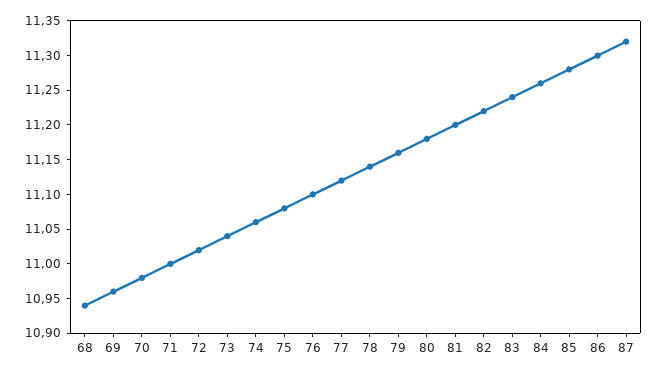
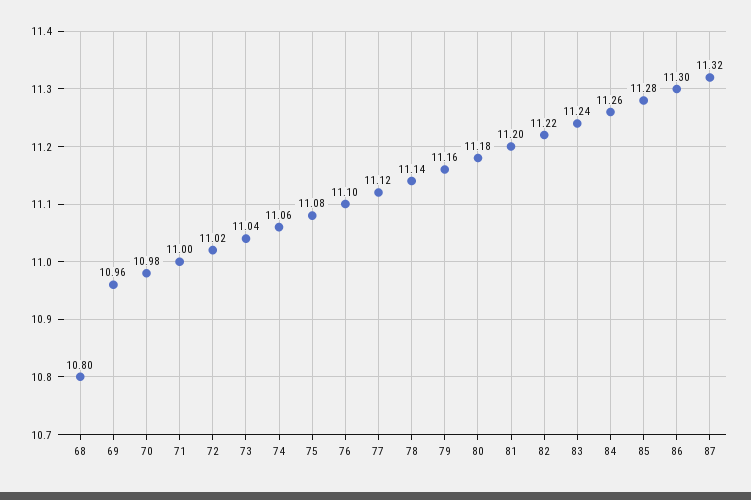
  {
-   "68": 10.95,
+   "68": 10.8,
    "69": 10.96,
    "70": 10.98,
    "71": 11,
    "72": 11.02,
    "73": 11.04,
    "74": 11.06,
    "75": 11.08,
    "76": 11.1,
    "77": 11.12,
    "78": 11.14,
    "79": 11.16,
    "80": 11.18,
    "81": 11.2,
    "82": 11.22,
    "83": 11.24,
    "84": 11.26,
    "85": 11.28,
    "86": 11.3,
    "87": 11.32
  }

